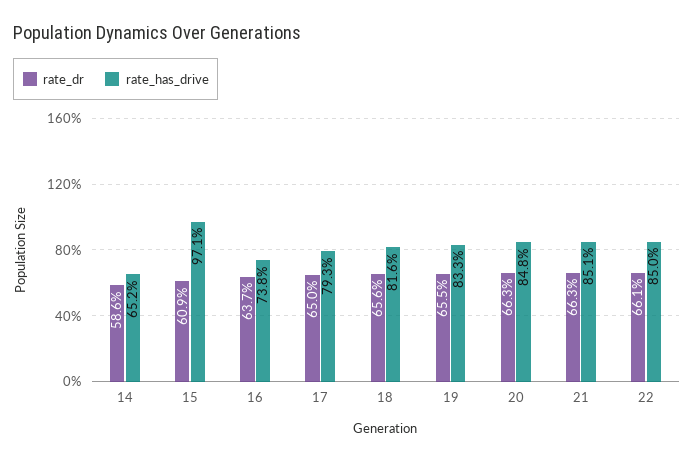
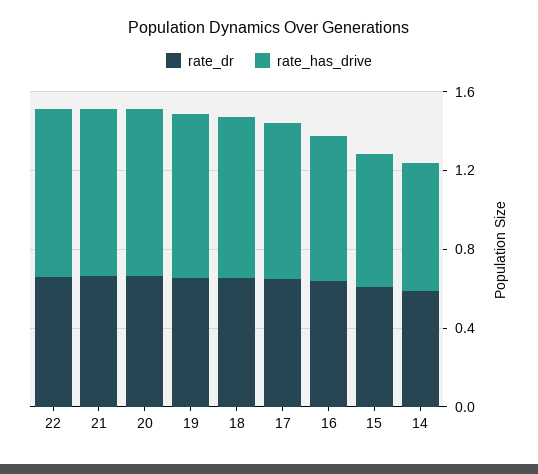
  {
    "rate_dr": {
      "14": 0.586,
      "15": 0.609,
      "16": 0.637,
      "17": 0.65,
      "18": 0.656,
      "19": 0.655,
      "20": 0.663,
      "21": 0.663,
      "22": 0.661
    },
    "rate_has_drive": {
      "14": 0.652,
-     "15": 0.971,
+     "15": 0.7,
      "16": 0.738,
      "17": 0.793,
      "18": 0.816,
      "19": 0.833,
      "20": 0.848,
      "21": 0.851,
      "22": 0.85
    }
  }

